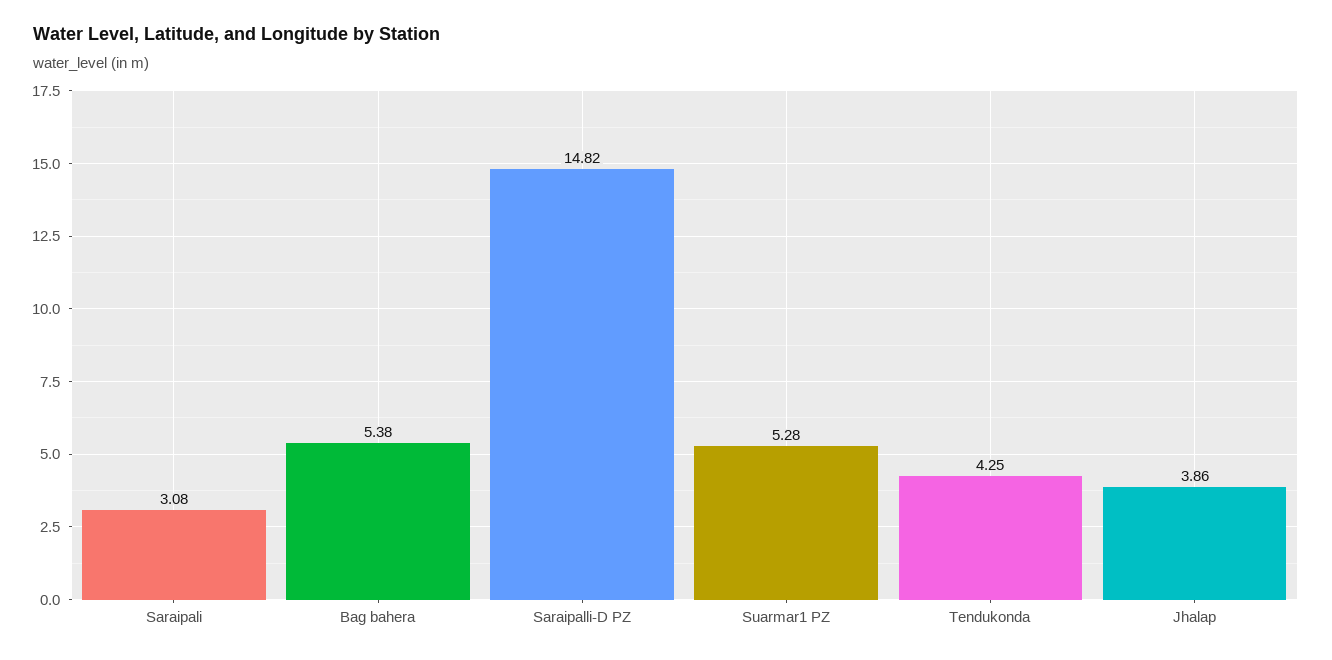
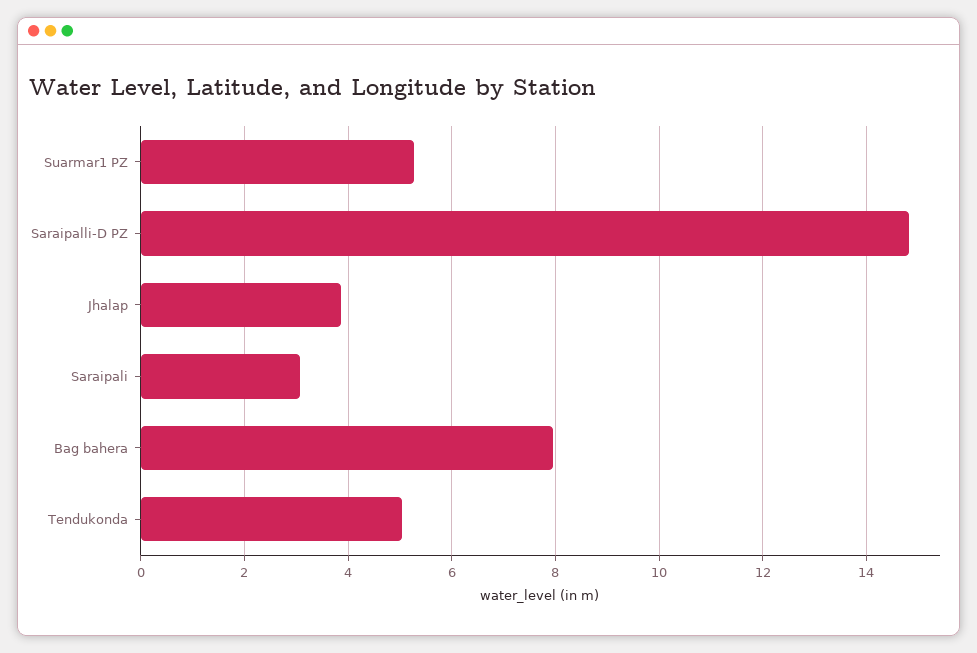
  {
    "Saraipali": 3.08,
-   "Bag bahera": 5.38,
+   "Bag bahera": 8,
    "Saraipalli-D PZ": 14.82,
    "Suarmar1 PZ": 5.28,
-   "Tendukonda": 4.25,
+   "Tendukonda": 5,
    "Jhalap": 3.86
  }

